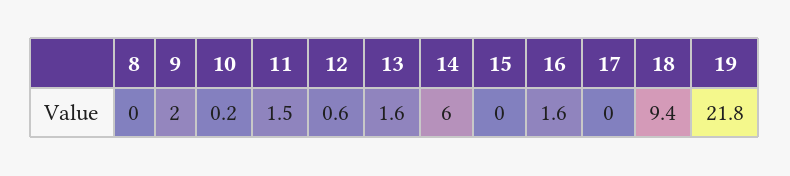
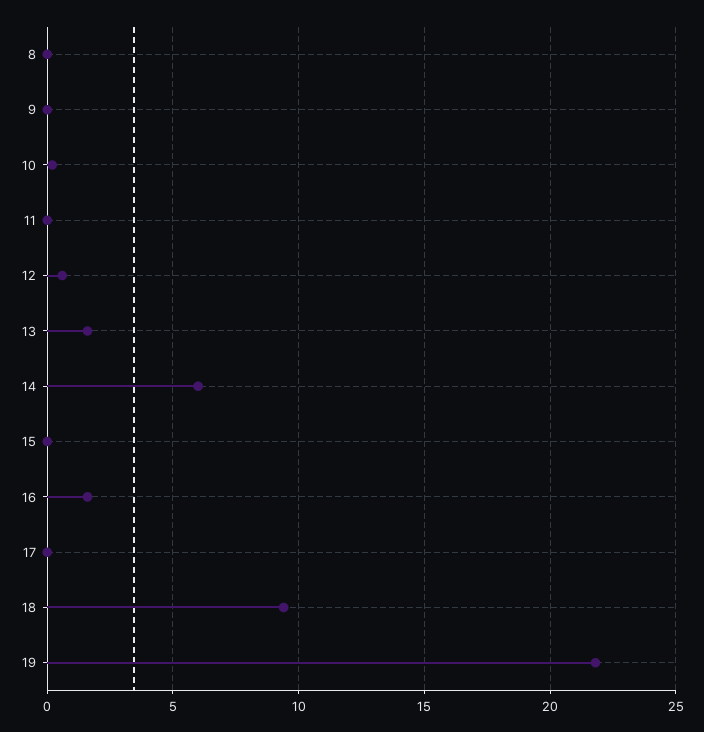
  {
    "8": 0,
-   "9": 2,
+   "9": 0,
    "10": 0.2,
-   "11": 1.5,
+   "11": 0,
    "12": 0.6,
    "13": 1.6,
    "14": 6,
    "15": 0,
    "16": 1.6,
    "17": 0,
    "18": 9.4,
    "19": 21.8
  }

